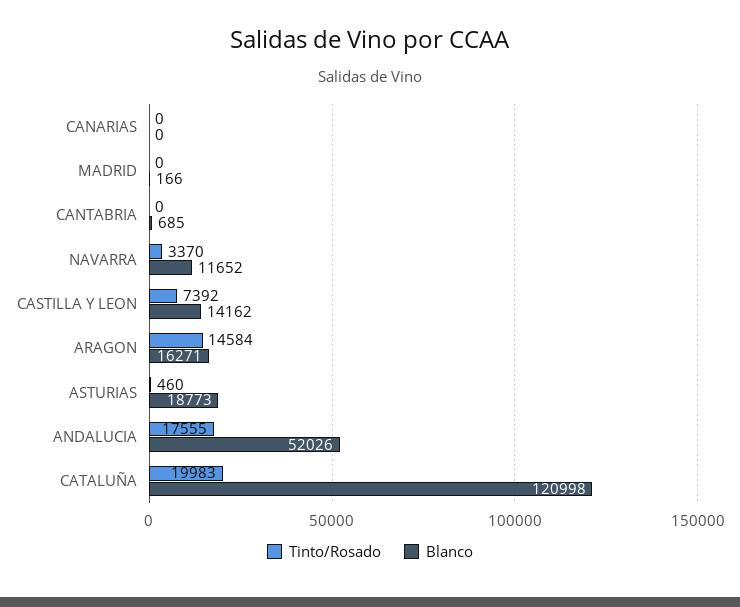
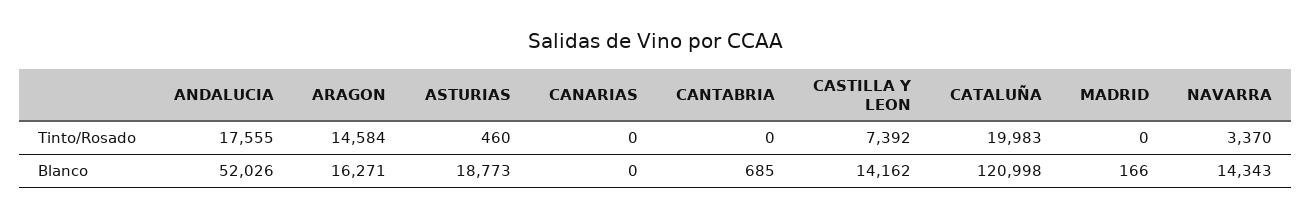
  {
    "Tinto/Rosado": {
      "CANARIAS": 0,
      "MADRID": 0,
      "CANTABRIA": 0,
      "NAVARRA": 3370,
      "CASTILLA Y LEON": 7392,
      "ARAGON": 14584,
      "ASTURIAS": 460,
      "ANDALUCIA": 17555,
      "CATALUÑA": 19983
    },
    "Blanco": {
      "CANARIAS": 0,
      "MADRID": 166,
      "CANTABRIA": 685,
-     "NAVARRA": 11652,
+     "NAVARRA": 14343,
      "CASTILLA Y LEON": 14162,
      "ARAGON": 16271,
      "ASTURIAS": 18773,
      "ANDALUCIA": 52026,
      "CATALUÑA": 120998
    }
  }

